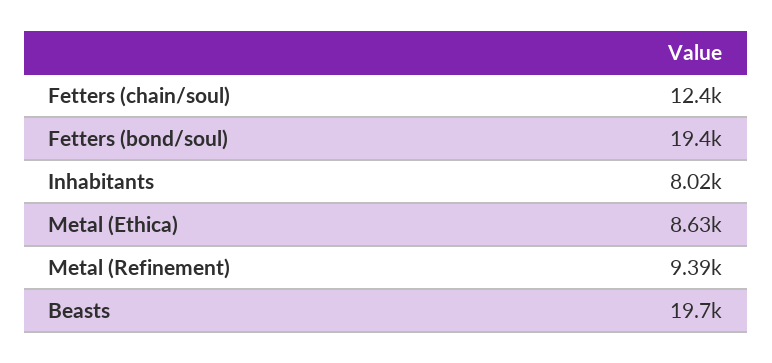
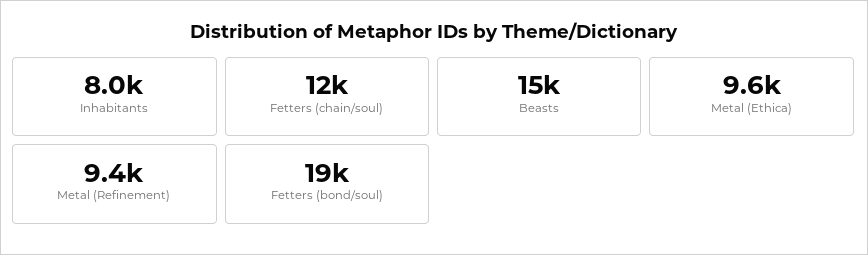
  {
    "Fetters (chain/soul)": 12400,
    "Fetters (bond/soul)": 19400,
    "Inhabitants": 8020,
-   "Metal (Ethica)": 8630,
+   "Metal (Ethica)": 9600,
    "Metal (Refinement)": 9390,
-   "Beasts": 19700
+   "Beasts": 15000
  }

